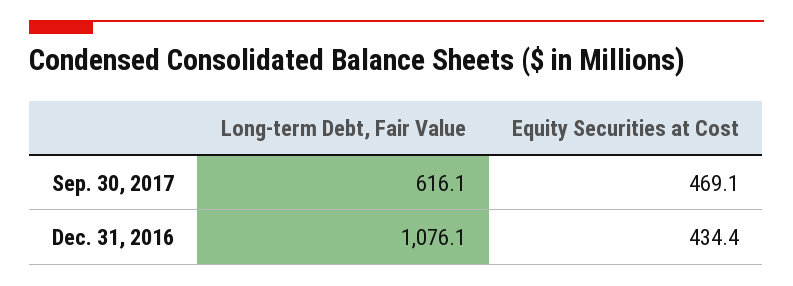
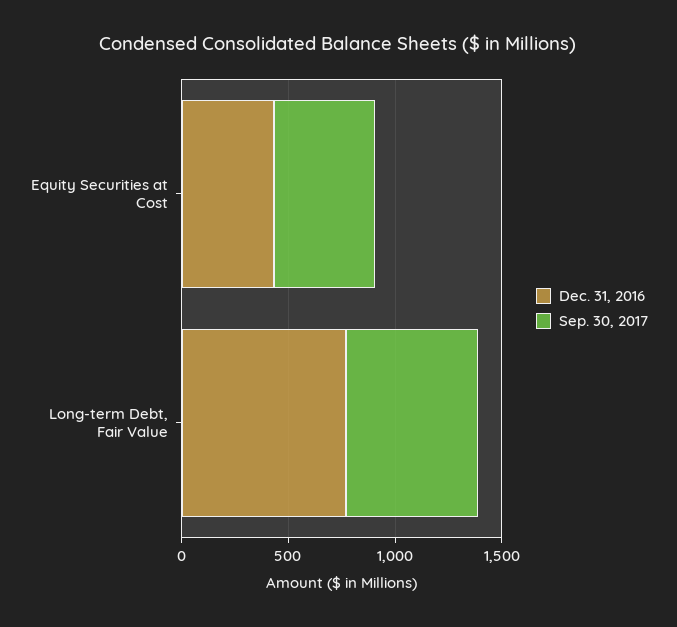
  {
    "Sep. 30, 2017": {
      "Long-term Debt, Fair Value": 616.1,
      "Equity Securities at Cost": 469.1
    },
    "Dec. 31, 2016": {
-     "Long-term Debt, Fair Value": 1076.1,
+     "Long-term Debt, Fair Value": 800,
      "Equity Securities at Cost": 434.4
    }
  }

